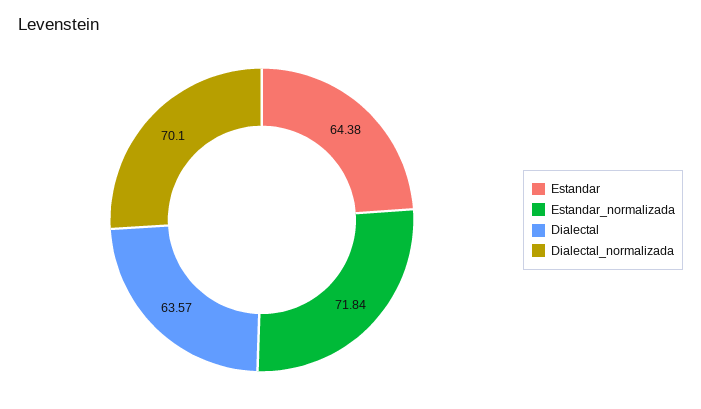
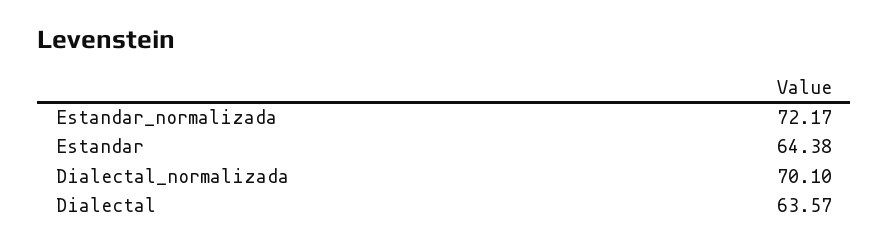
  {
    "Estandar": 64.38,
-   "Estandar_normalizada": 71.84,
+   "Estandar_normalizada": 72.17,
    "Dialectal": 63.57,
    "Dialectal_normalizada": 70.1
  }

